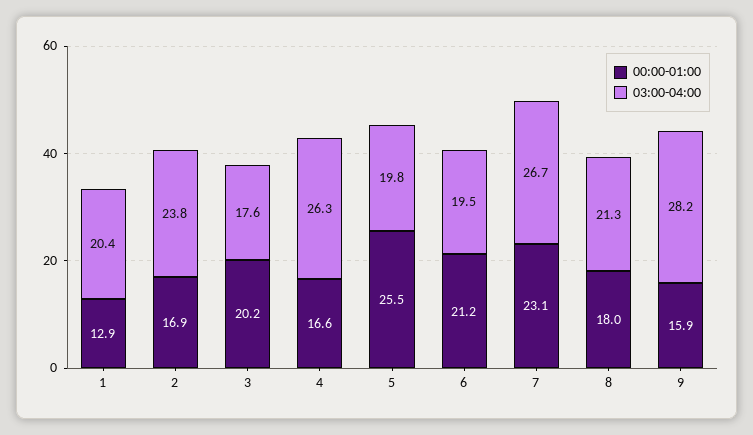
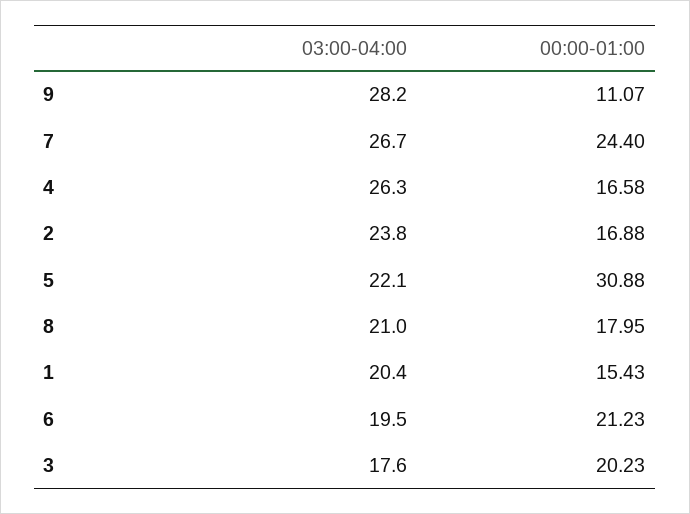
  {
    "00:00-01:00": {
-     "1": 12.9,
+     "1": 15.43,
      "2": 16.88,
      "3": 20.23,
      "4": 16.58,
-     "5": 25.5,
+     "5": 30.88,
      "6": 21.23,
-     "7": 23.1,
+     "7": 24.4,
      "8": 17.95,
-     "9": 15.9
+     "9": 11.07
    },
    "03:00-04:00": {
      "1": 20.4,
      "2": 23.8,
      "3": 17.6,
      "4": 26.3,
-     "5": 19.8,
+     "5": 22.1,
      "6": 19.5,
      "7": 26.7,
-     "8": 21.3,
+     "8": 21,
      "9": 28.2
    }
  }

